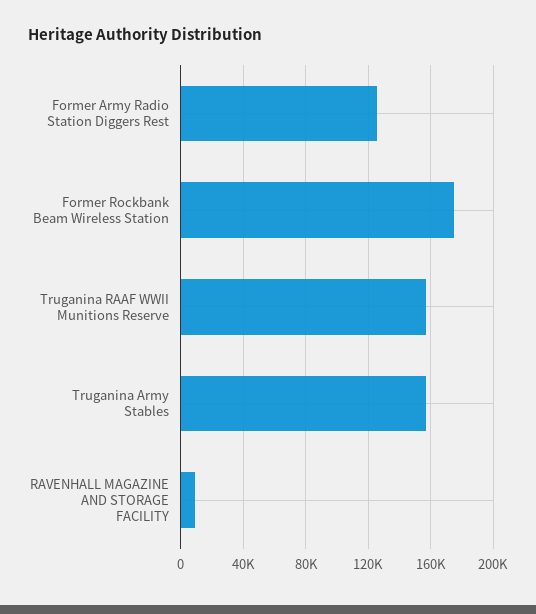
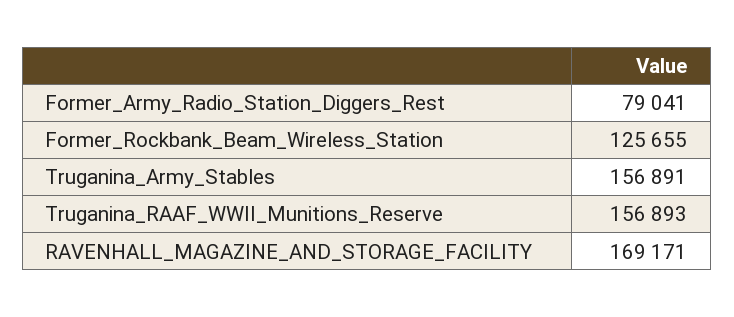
  {
-   "Former Army Radio Station Diggers Rest": 125000,
+   "Former Army Radio Station Diggers Rest": 79041,
-   "Former Rockbank Beam Wireless Station": 175000,
+   "Former Rockbank Beam Wireless Station": 125655,
    "Truganina RAAF WWII Munitions Reserve": 156893,
    "Truganina Army Stables": 156891,
-   "RAVENHALL MAGAZINE AND STORAGE FACILITY": 10000
+   "RAVENHALL MAGAZINE AND STORAGE FACILITY": 169171
  }

